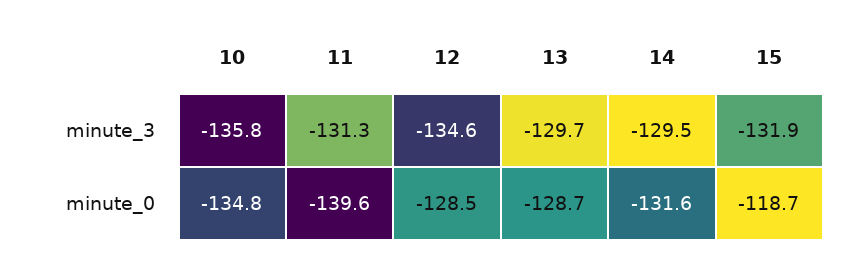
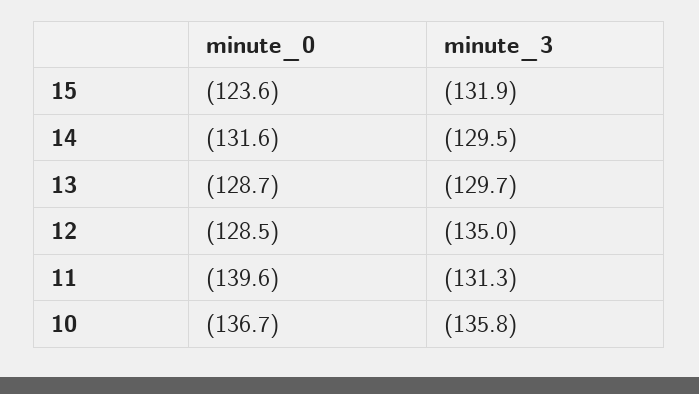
  {
    "10": {
      "minute_3": -135.8,
-     "minute_0": -134.8
+     "minute_0": -136.7
    },
    "11": {
      "minute_3": -131.3,
      "minute_0": -139.6
    },
    "12": {
-     "minute_3": -134.6,
+     "minute_3": -135,
      "minute_0": -128.5
    },
    "13": {
      "minute_3": -129.7,
      "minute_0": -128.7
    },
    "14": {
      "minute_3": -129.5,
      "minute_0": -131.6
    },
    "15": {
      "minute_3": -131.9,
-     "minute_0": -118.7
+     "minute_0": -123.6
    }
  }

